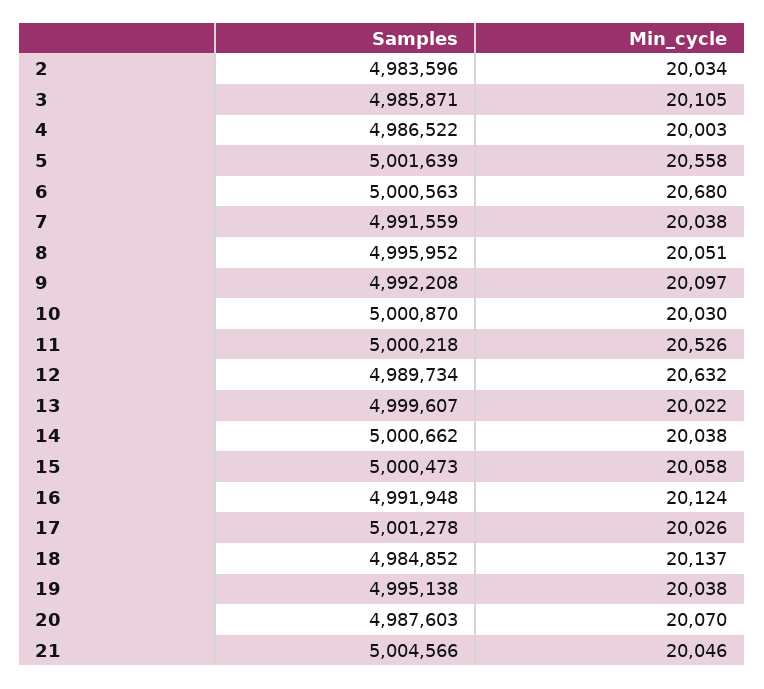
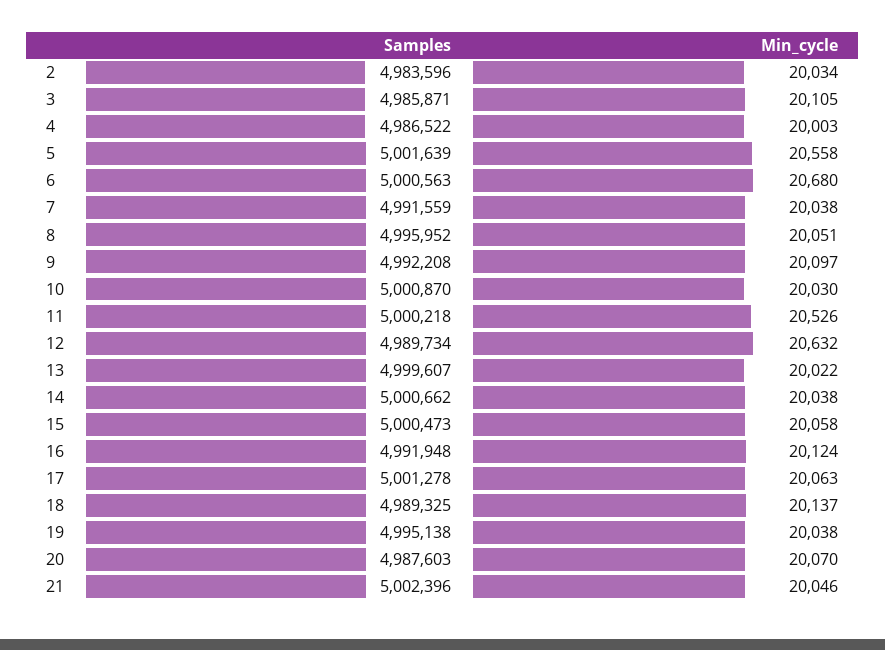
  {
    "Samples": {
      "2": 4983596,
      "3": 4985871,
      "4": 4986522,
      "5": 5001639,
      "6": 5000563,
      "7": 4991559,
      "8": 4995952,
      "9": 4992208,
      "10": 5000870,
      "11": 5000218,
      "12": 4989734,
      "13": 4999607,
      "14": 5000662,
      "15": 5000473,
      "16": 4991948,
      "17": 5001278,
-     "18": 4984852,
+     "18": 4989325,
      "19": 4995138,
      "20": 4987603,
-     "21": 5004566
+     "21": 5002396
    },
    "Min_cycle": {
      "2": 20034,
      "3": 20105,
      "4": 20003,
      "5": 20558,
      "6": 20680,
      "7": 20038,
      "8": 20051,
      "9": 20097,
      "10": 20030,
      "11": 20526,
      "12": 20632,
      "13": 20022,
      "14": 20038,
      "15": 20058,
      "16": 20124,
-     "17": 20026,
+     "17": 20063,
      "18": 20137,
      "19": 20038,
      "20": 20070,
      "21": 20046
    }
  }

